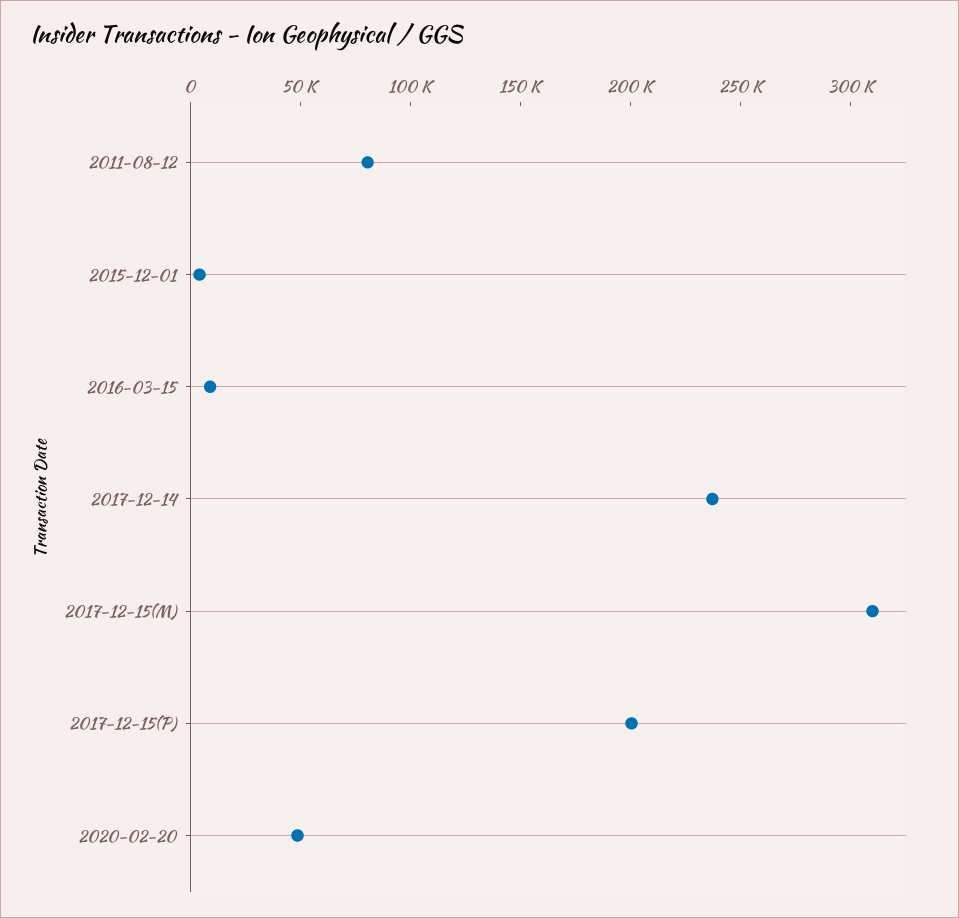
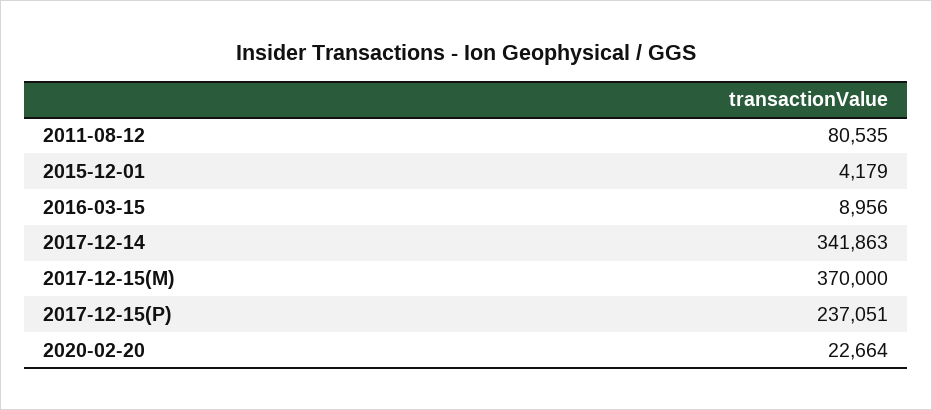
  {
    "2011-08-12": 80535,
    "2015-12-01": 4179,
    "2016-03-15": 8956,
-   "2017-12-14": 240000,
+   "2017-12-14": 341863,
-   "2017-12-15(M)": 310000,
+   "2017-12-15(M)": 370000,
-   "2017-12-15(P)": 200000,
+   "2017-12-15(P)": 237051,
-   "2020-02-20": 50000
+   "2020-02-20": 22664
  }

